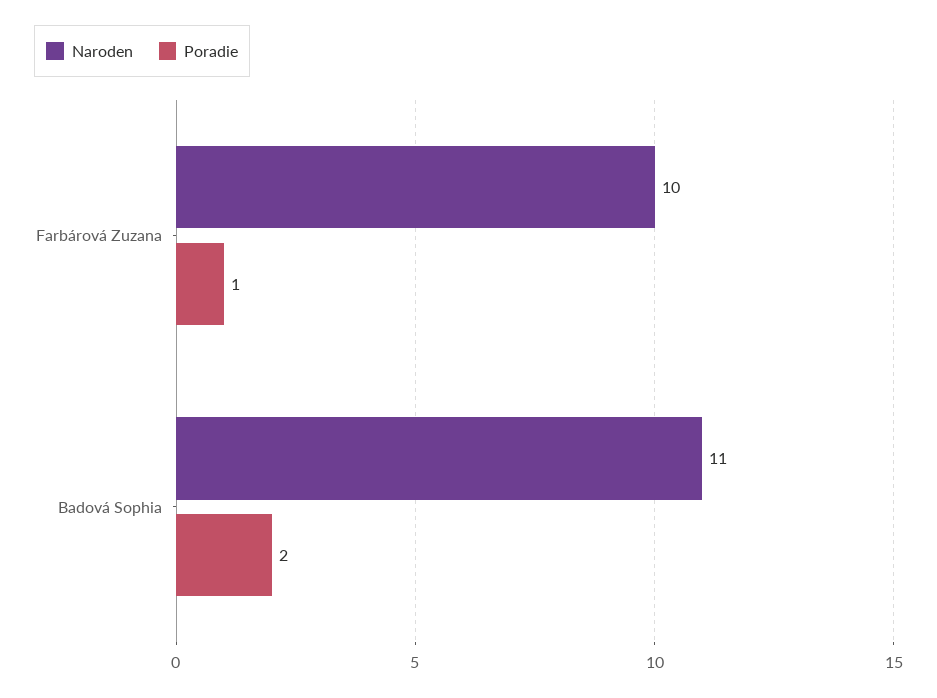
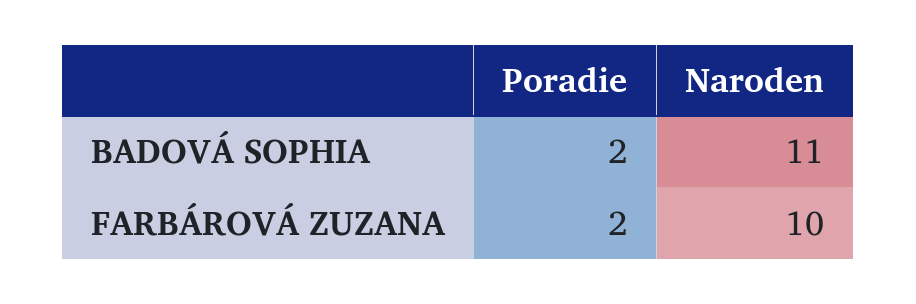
  {
    "Naroden": {
      "Farbárová Zuzana": 10,
      "Badová Sophia": 11
    },
    "Poradie": {
-     "Farbárová Zuzana": 1,
+     "Farbárová Zuzana": 2,
      "Badová Sophia": 2
    }
  }

